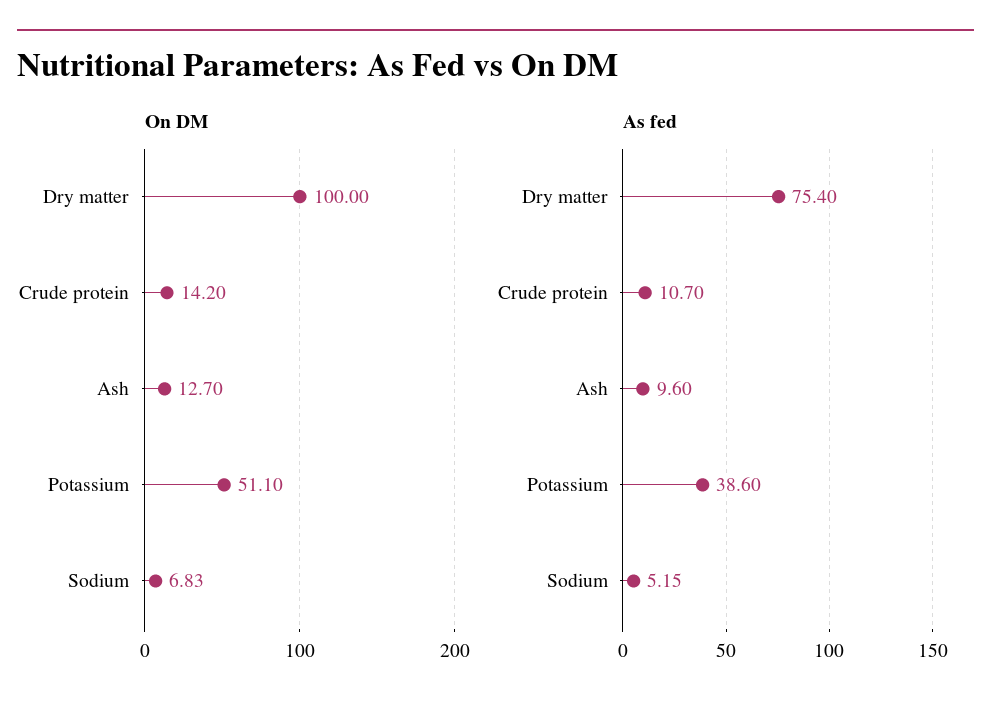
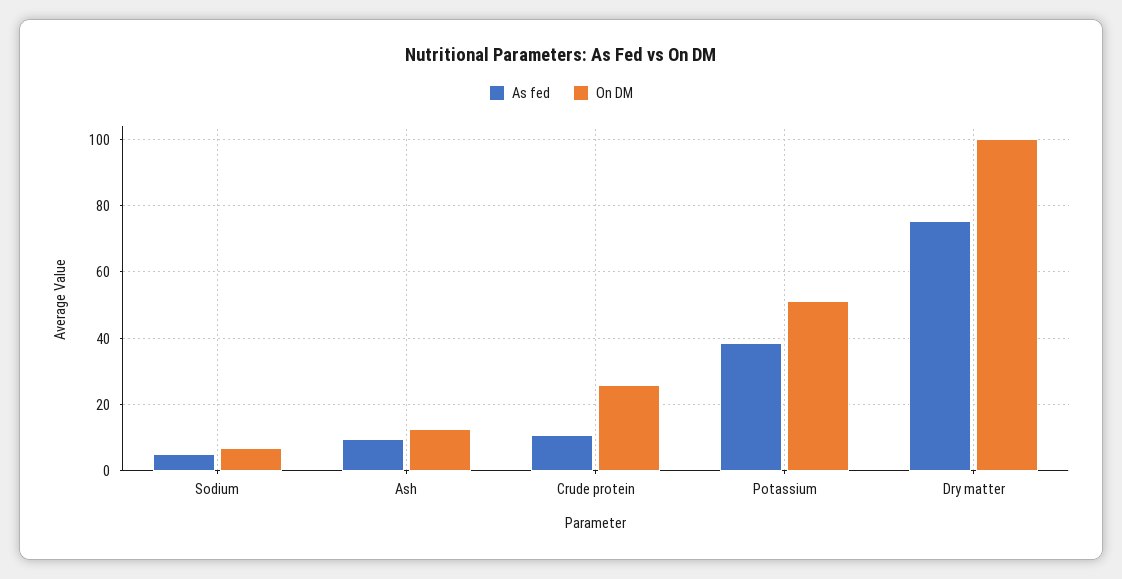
  {
    "On DM": {
      "Dry matter": 100,
-     "Crude protein": 14.2,
+     "Crude protein": 26,
      "Ash": 12.7,
      "Potassium": 51.1,
      "Sodium": 6.83
    },
    "As fed": {
      "Dry matter": 75.4,
      "Crude protein": 10.7,
      "Ash": 9.6,
      "Potassium": 38.6,
      "Sodium": 5.15
    }
  }

